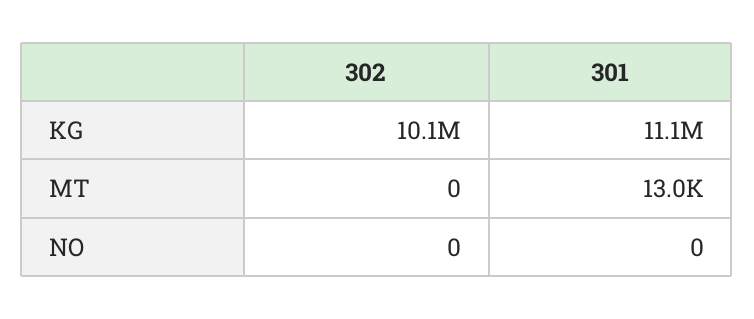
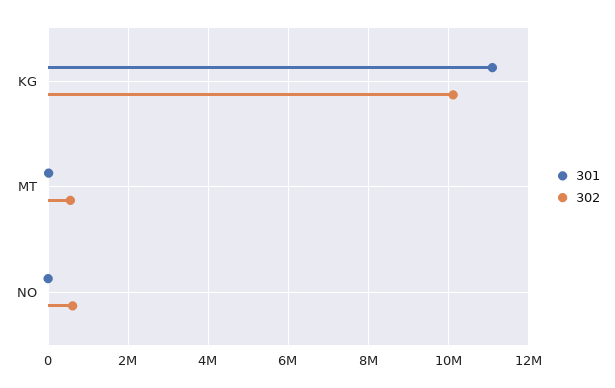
  {
    "302": {
      "KG": 10100000,
-     "MT": 0,
+     "MT": 600000,
-     "NO": 0
+     "NO": 600000
    },
    "301": {
      "KG": 11100000,
      "MT": 13000,
      "NO": 0
    }
  }

